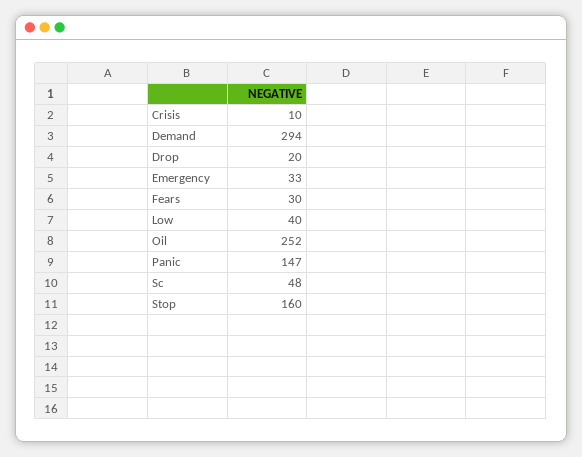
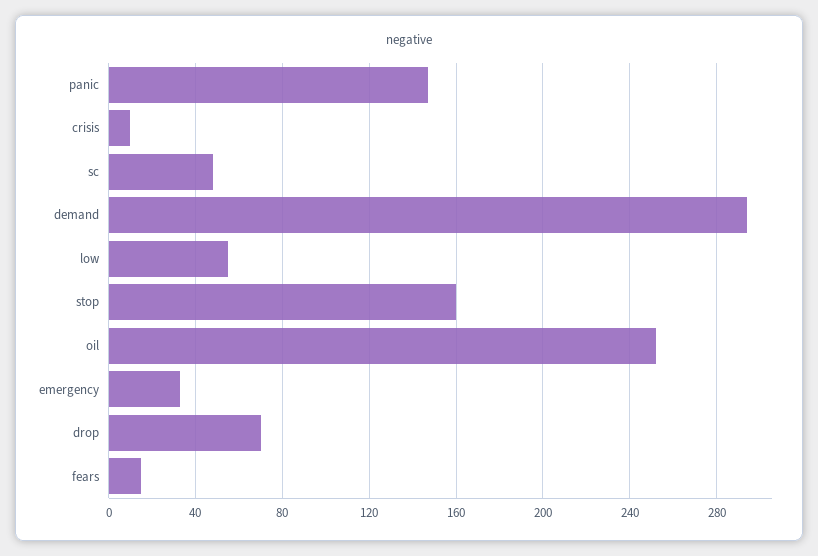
  {
    "Crisis": 10,
    "Demand": 294,
-   "Drop": 20,
+   "Drop": 70,
    "Emergency": 33,
-   "Fears": 30,
+   "Fears": 15,
-   "Low": 40,
+   "Low": 55,
    "Oil": 252,
    "Panic": 147,
    "Sc": 48,
    "Stop": 160
  }

